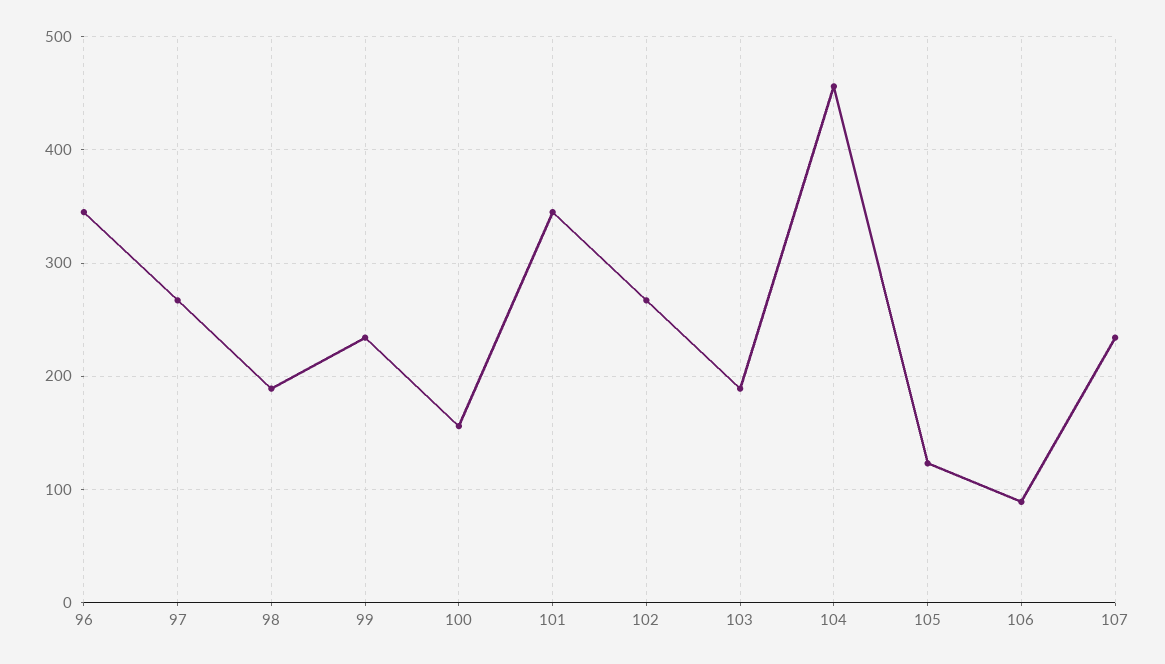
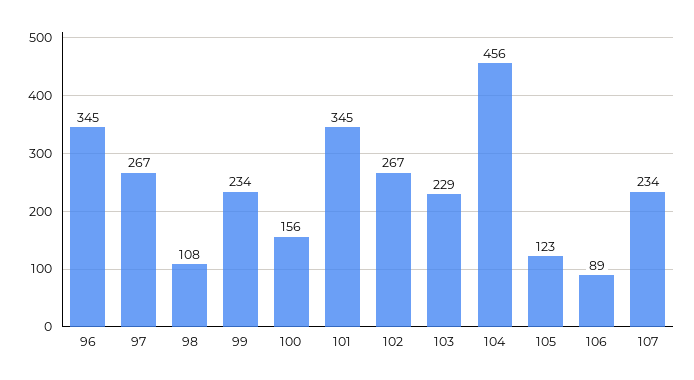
  {
    "96": 345,
    "97": 267,
-   "98": 190,
+   "98": 108,
    "99": 234,
    "100": 156,
    "101": 345,
    "102": 267,
-   "103": 190,
+   "103": 229,
    "104": 456,
    "105": 123,
    "106": 89,
    "107": 234
  }

